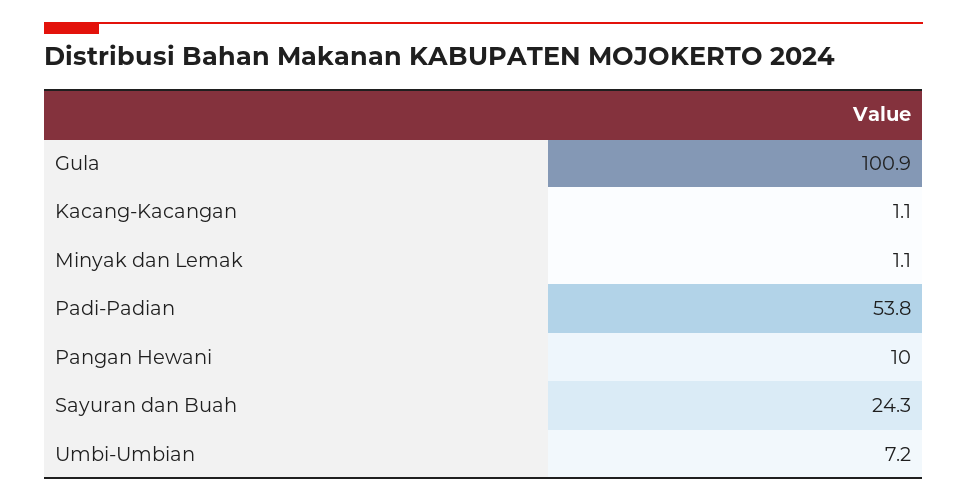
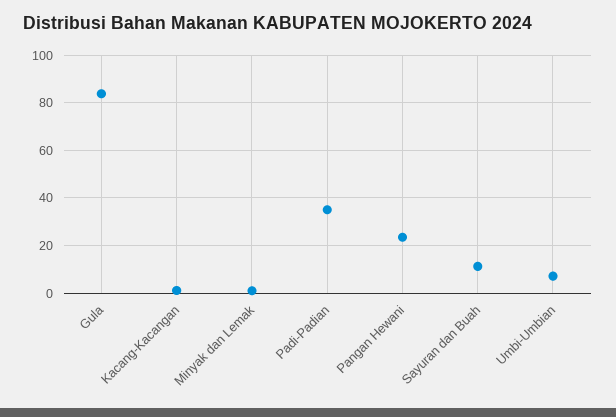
  {
-   "Gula": 100.9,
+   "Gula": 85,
    "Kacang-Kacangan": 1.1,
    "Minyak dan Lemak": 1.1,
-   "Padi-Padian": 53.8,
+   "Padi-Padian": 35,
-   "Pangan Hewani": 10,
+   "Pangan Hewani": 25,
-   "Sayuran dan Buah": 24.3,
+   "Sayuran dan Buah": 10,
    "Umbi-Umbian": 7.2
  }

